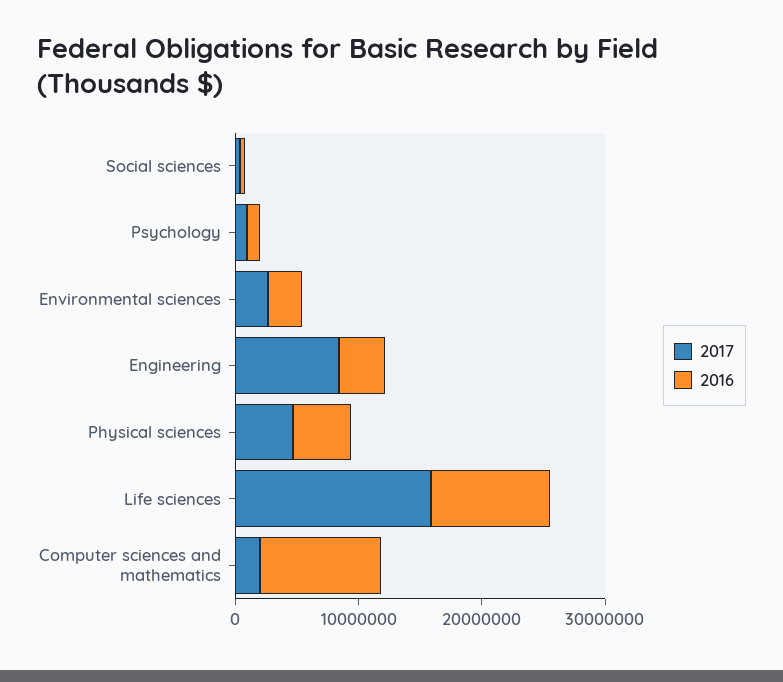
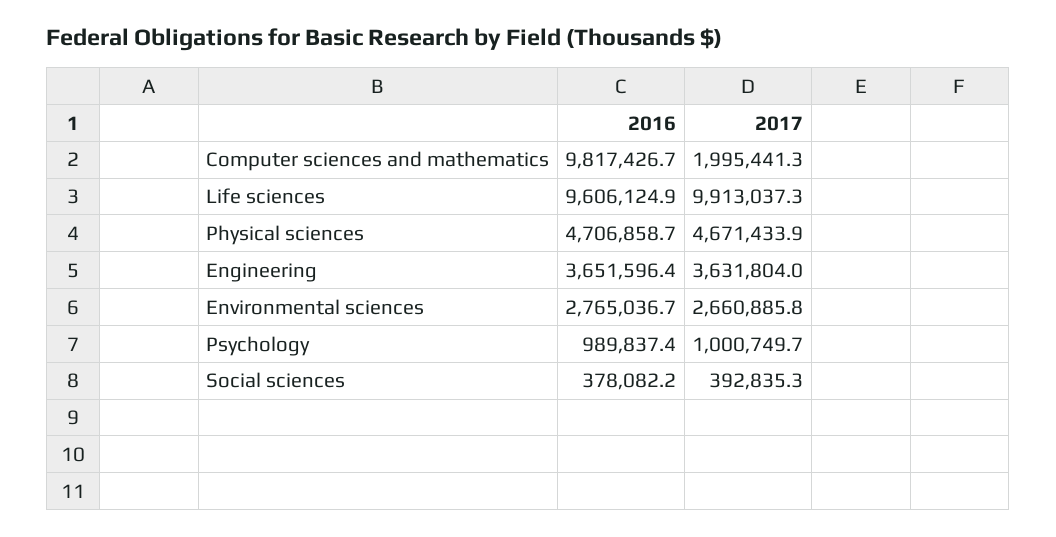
  {
    "2017": {
      "Social sciences": 392835.3,
      "Psychology": 1000749.7,
      "Environmental sciences": 2660885.8,
-     "Engineering": 8000000,
+     "Engineering": 3631804,
      "Physical sciences": 4671433.9,
-     "Life sciences": 16000000,
+     "Life sciences": 9913037.3,
      "Computer sciences and mathematics": 1995441.3
    },
    "2016": {
      "Social sciences": 378082.2,
      "Psychology": 989837.4,
      "Environmental sciences": 2765036.7,
      "Engineering": 3651596.4,
      "Physical sciences": 4706858.7,
      "Life sciences": 9606124.9,
      "Computer sciences and mathematics": 9817426.7
    }
  }

